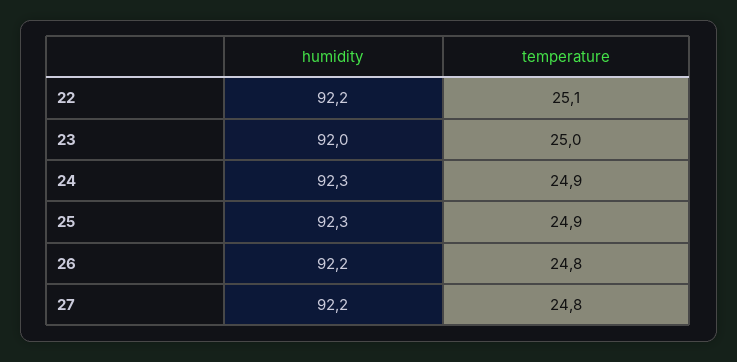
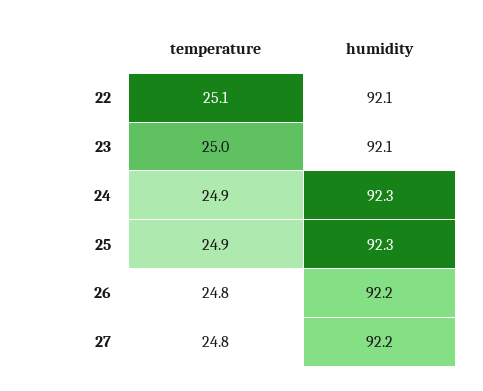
  {
    "humidity": {
-     "22": 92.2,
+     "22": 92.1,
-     "23": 92,
+     "23": 92.1,
      "24": 92.3,
      "25": 92.3,
      "26": 92.2,
      "27": 92.2
    },
    "temperature": {
      "22": 25.1,
      "23": 25,
      "24": 24.9,
      "25": 24.9,
      "26": 24.8,
      "27": 24.8
    }
  }

